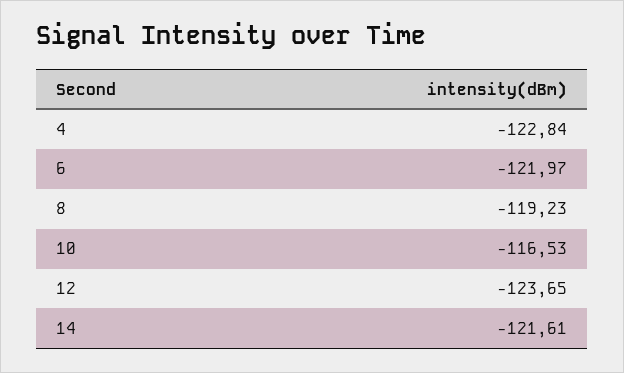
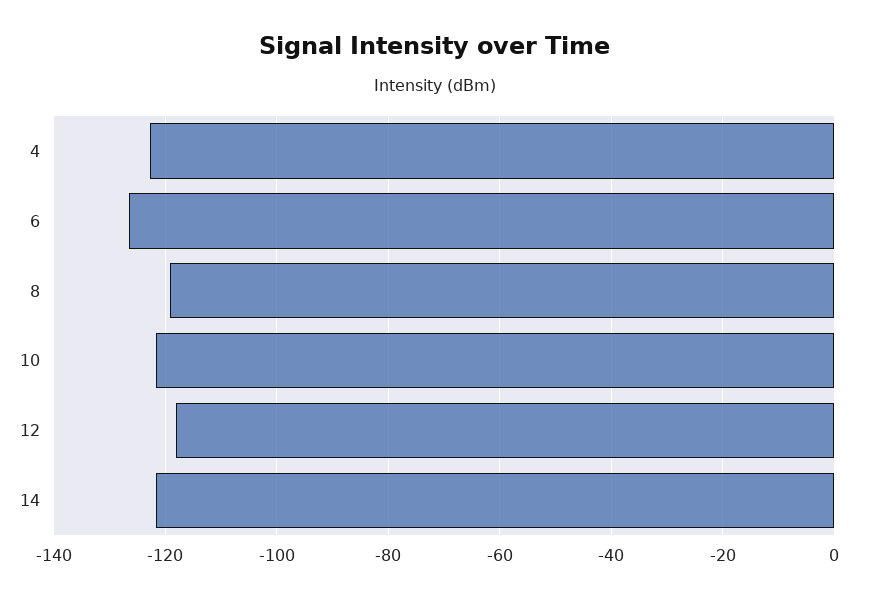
  {
    "4": -122.84,
-   "6": -121.97,
+   "6": -126,
    "8": -119.23,
-   "10": -116.53,
+   "10": -122,
-   "12": -123.65,
+   "12": -118,
    "14": -121.61
  }

